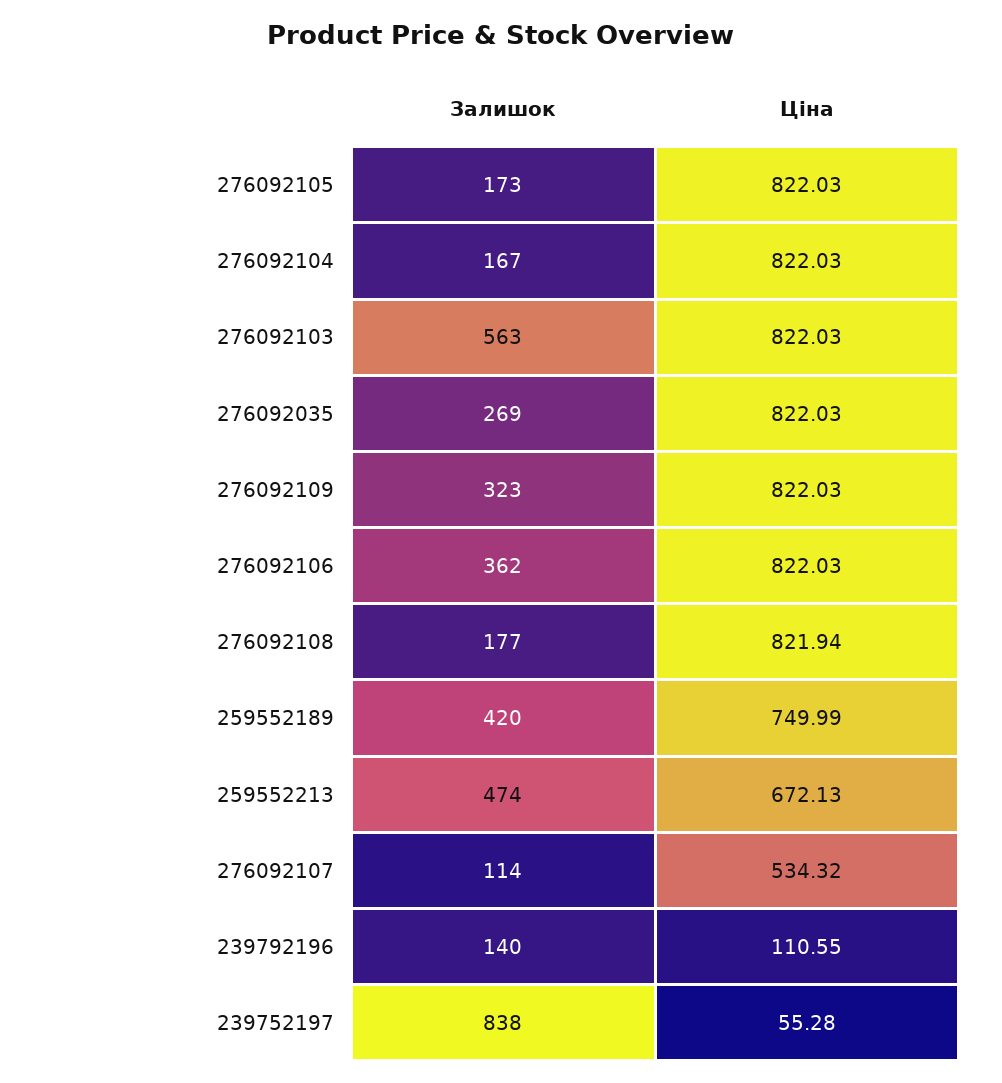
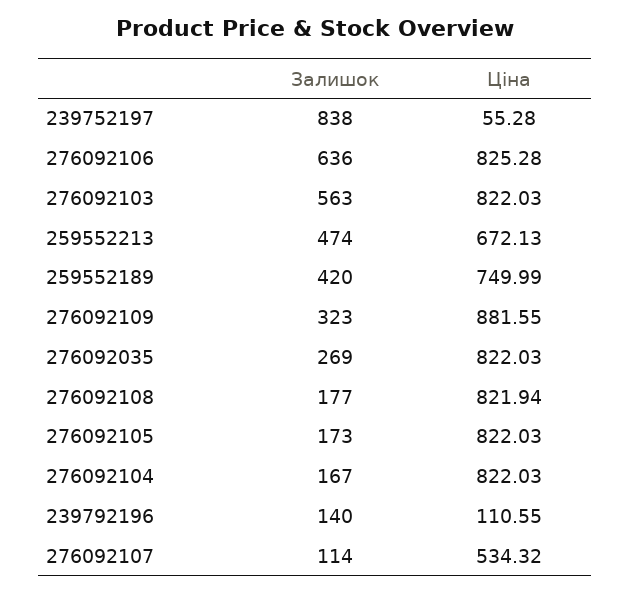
  {
    "Залишок": {
      "276092105": 173,
      "276092104": 167,
      "276092103": 563,
      "276092035": 269,
      "276092109": 323,
-     "276092106": 362,
+     "276092106": 636,
      "276092108": 177,
      "259552189": 420,
      "259552213": 474,
      "276092107": 114,
      "239792196": 140,
      "239752197": 838
    },
    "Ціна": {
      "276092105": 822.03,
      "276092104": 822.03,
      "276092103": 822.03,
      "276092035": 822.03,
-     "276092109": 822.03,
+     "276092109": 881.55,
-     "276092106": 822.03,
+     "276092106": 825.28,
      "276092108": 821.94,
      "259552189": 749.99,
      "259552213": 672.13,
      "276092107": 534.32,
      "239792196": 110.55,
      "239752197": 55.28
    }
  }

